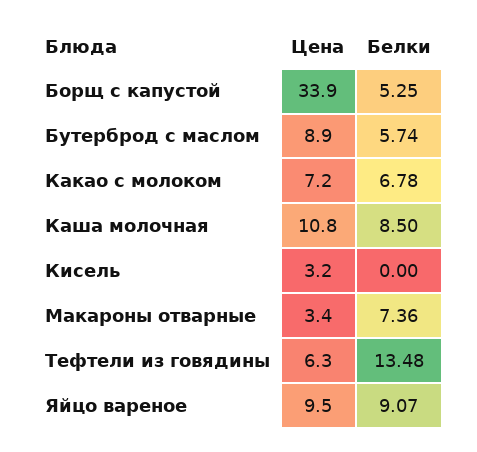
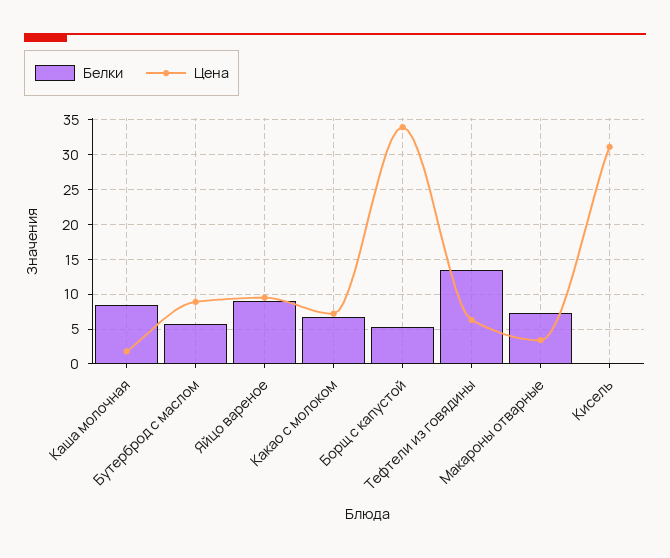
  {
    "Цена": {
      "Борщ с капустой": 33.9,
      "Бутерброд с маслом": 8.9,
      "Какао с молоком": 7.2,
-     "Каша молочная": 10.8,
+     "Каша молочная": 2,
-     "Кисель": 3.2,
+     "Кисель": 31,
      "Макароны отварные": 3.4,
      "Тефтели из говядины": 6.3,
      "Яйцо вареное": 9.5
    },
    "Белки": {
      "Борщ с капустой": 5.25,
      "Бутерброд с маслом": 5.74,
      "Какао с молоком": 6.78,
      "Каша молочная": 8.5,
      "Кисель": 0,
      "Макароны отварные": 7.36,
      "Тефтели из говядины": 13.48,
      "Яйцо вареное": 9.07
    }
  }

